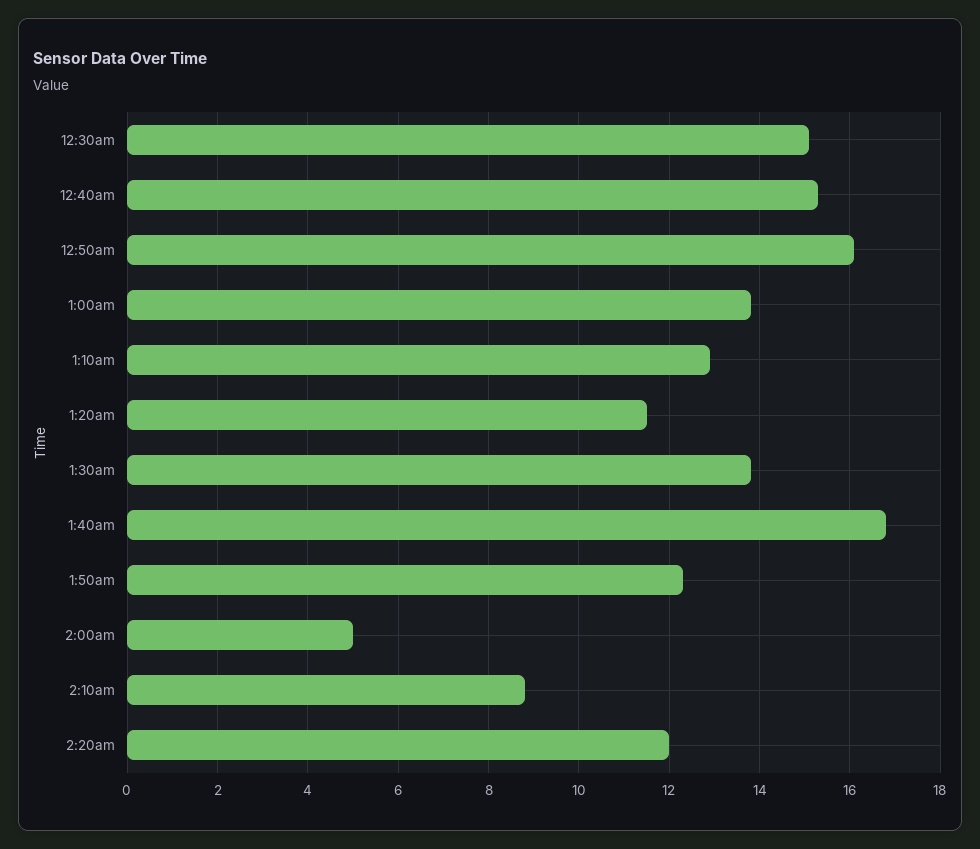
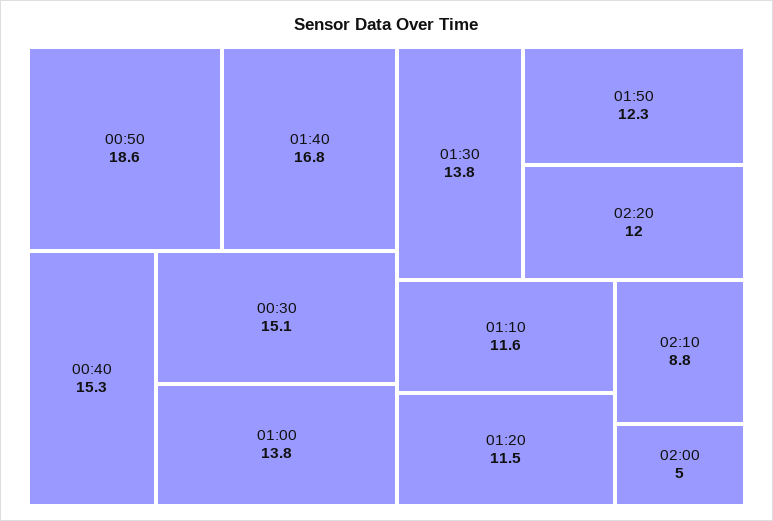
  {
    "12:30am": 15.1,
    "12:40am": 15.3,
-   "12:50am": 16,
+   "12:50am": 18.6,
    "1:00am": 13.8,
-   "1:10am": 13,
+   "1:10am": 11.6,
    "1:20am": 11.5,
    "1:30am": 13.8,
    "1:40am": 16.8,
    "1:50am": 12.3,
    "2:00am": 5,
    "2:10am": 8.8,
    "2:20am": 12
  }

